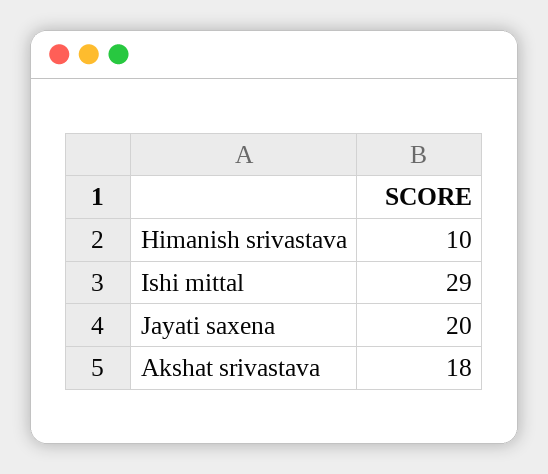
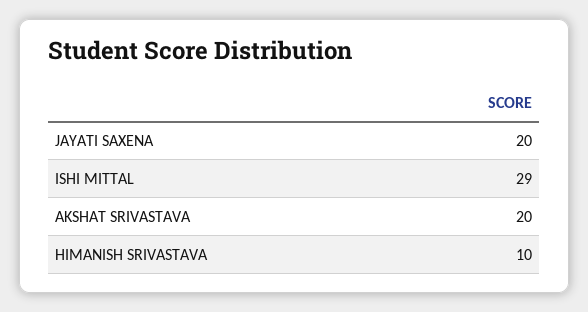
  {
    "Himanish srivastava": 10,
    "Ishi mittal": 29,
    "Jayati saxena": 20,
-   "Akshat srivastava": 18
+   "Akshat srivastava": 20
  }

